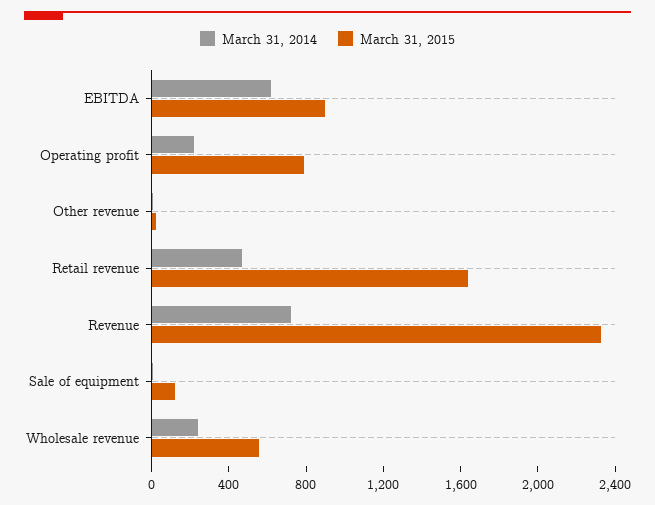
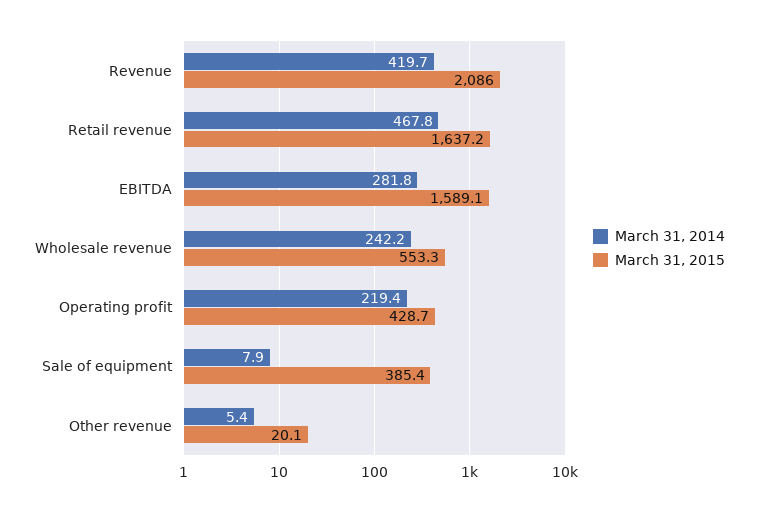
  {
    "March 31, 2014": {
-     "EBITDA": 600,
+     "EBITDA": 281.8,
      "Operating profit": 219.4,
      "Other revenue": 5.4,
      "Retail revenue": 467.8,
-     "Revenue": 700,
+     "Revenue": 419.7,
      "Sale of equipment": 7.9,
      "Wholesale revenue": 242.2
    },
    "March 31, 2015": {
-     "EBITDA": 900,
+     "EBITDA": 1589.1,
-     "Operating profit": 800,
+     "Operating profit": 428.7,
      "Other revenue": 20.1,
      "Retail revenue": 1637.2,
-     "Revenue": 2300,
+     "Revenue": 2086,
-     "Sale of equipment": 100,
+     "Sale of equipment": 385.4,
      "Wholesale revenue": 553.3
    }
  }

